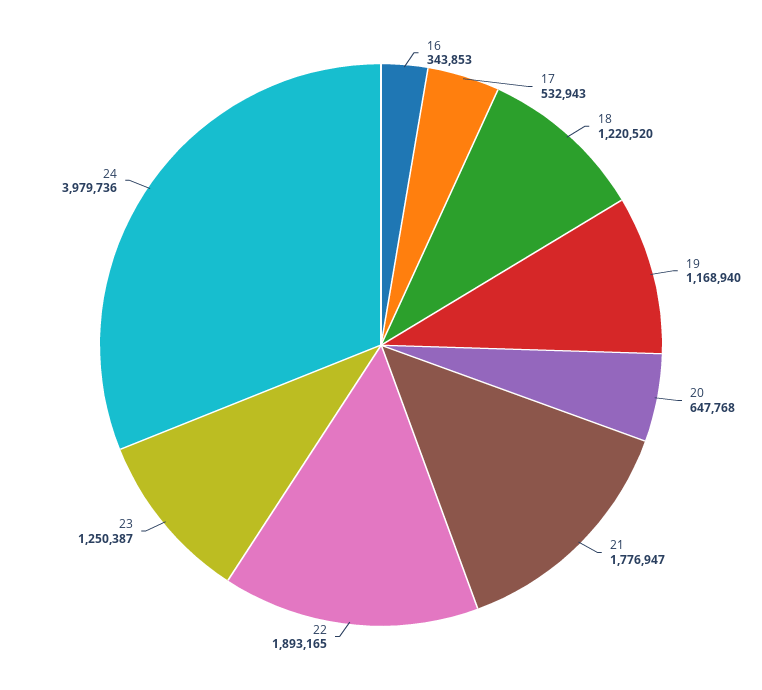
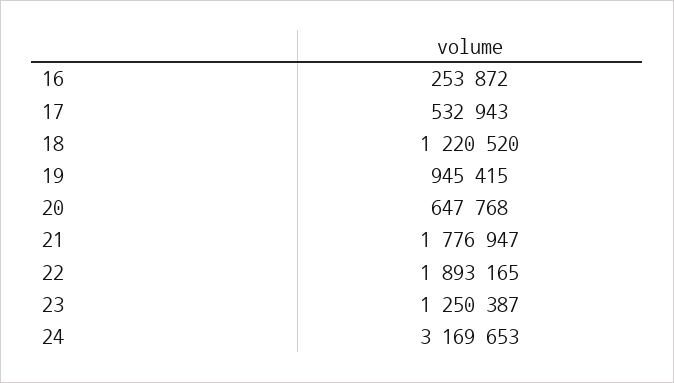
  {
-   "16": 343853,
+   "16": 253872,
    "17": 532943,
    "18": 1220520,
-   "19": 1168940,
+   "19": 945415,
    "20": 647768,
    "21": 1776947,
    "22": 1893165,
    "23": 1250387,
-   "24": 3979736
+   "24": 3169653
  }

